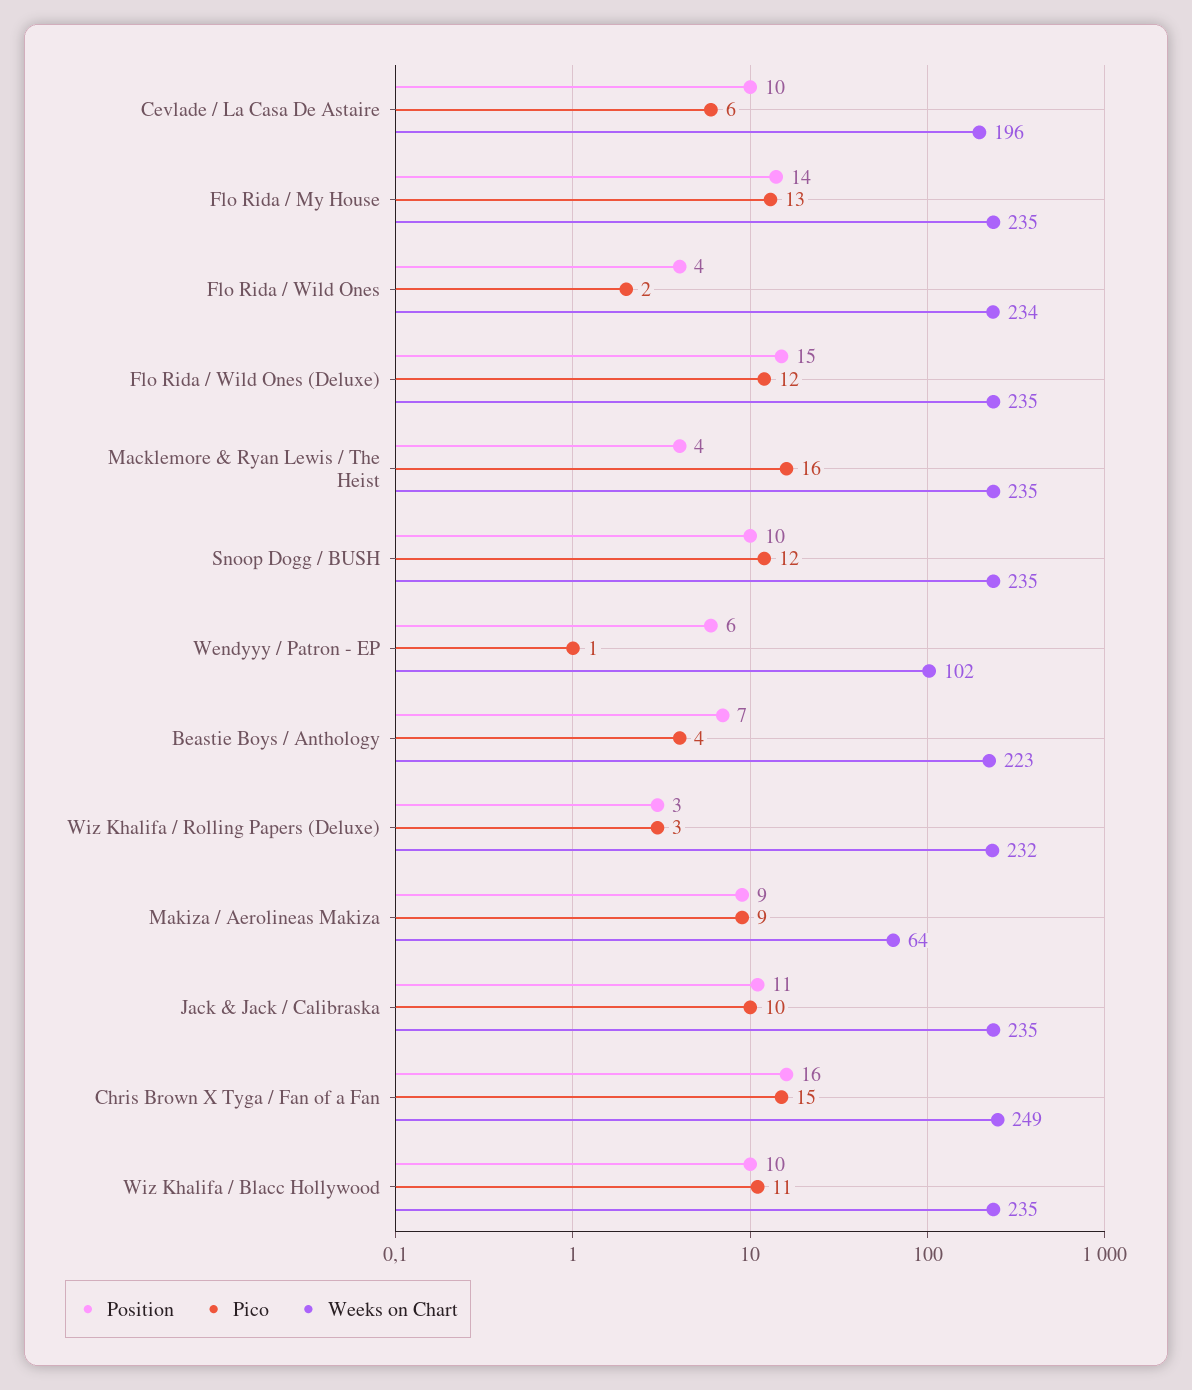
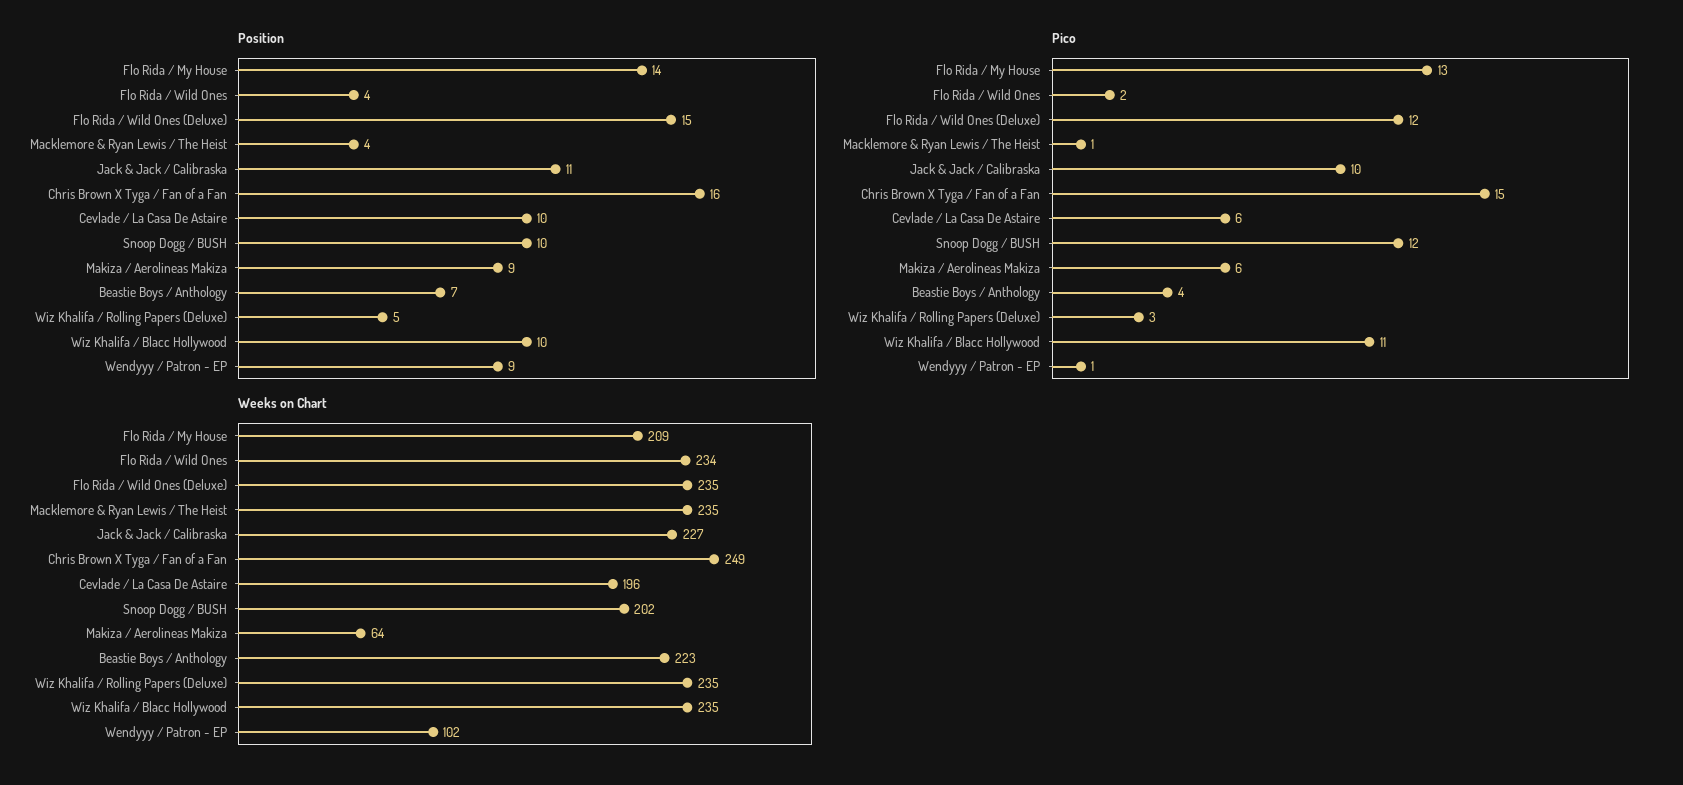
  {
    "Position": {
      "Cevlade / La Casa De Astaire": 10,
      "Flo Rida / My House": 14,
      "Flo Rida / Wild Ones": 4,
      "Flo Rida / Wild Ones (Deluxe)": 15,
      "Macklemore & Ryan Lewis / The Heist": 4,
      "Snoop Dogg / BUSH": 10,
-     "Wendyyy / Patron - EP": 6,
+     "Wendyyy / Patron - EP": 9,
      "Beastie Boys / Anthology": 7,
-     "Wiz Khalifa / Rolling Papers (Deluxe)": 3,
+     "Wiz Khalifa / Rolling Papers (Deluxe)": 5,
      "Makiza / Aerolineas Makiza": 9,
      "Jack & Jack / Calibraska": 11,
      "Chris Brown X Tyga / Fan of a Fan": 16,
      "Wiz Khalifa / Blacc Hollywood": 10
    },
    "Pico": {
      "Cevlade / La Casa De Astaire": 6,
      "Flo Rida / My House": 13,
      "Flo Rida / Wild Ones": 2,
      "Flo Rida / Wild Ones (Deluxe)": 12,
-     "Macklemore & Ryan Lewis / The Heist": 16,
+     "Macklemore & Ryan Lewis / The Heist": 1,
      "Snoop Dogg / BUSH": 12,
      "Wendyyy / Patron - EP": 1,
      "Beastie Boys / Anthology": 4,
      "Wiz Khalifa / Rolling Papers (Deluxe)": 3,
-     "Makiza / Aerolineas Makiza": 9,
+     "Makiza / Aerolineas Makiza": 6,
      "Jack & Jack / Calibraska": 10,
      "Chris Brown X Tyga / Fan of a Fan": 15,
      "Wiz Khalifa / Blacc Hollywood": 11
    },
    "Weeks on Chart": {
      "Cevlade / La Casa De Astaire": 196,
-     "Flo Rida / My House": 235,
+     "Flo Rida / My House": 209,
      "Flo Rida / Wild Ones": 234,
      "Flo Rida / Wild Ones (Deluxe)": 235,
      "Macklemore & Ryan Lewis / The Heist": 235,
-     "Snoop Dogg / BUSH": 235,
+     "Snoop Dogg / BUSH": 202,
      "Wendyyy / Patron - EP": 102,
      "Beastie Boys / Anthology": 223,
-     "Wiz Khalifa / Rolling Papers (Deluxe)": 232,
+     "Wiz Khalifa / Rolling Papers (Deluxe)": 235,
      "Makiza / Aerolineas Makiza": 64,
-     "Jack & Jack / Calibraska": 235,
+     "Jack & Jack / Calibraska": 227,
      "Chris Brown X Tyga / Fan of a Fan": 249,
      "Wiz Khalifa / Blacc Hollywood": 235
    }
  }

